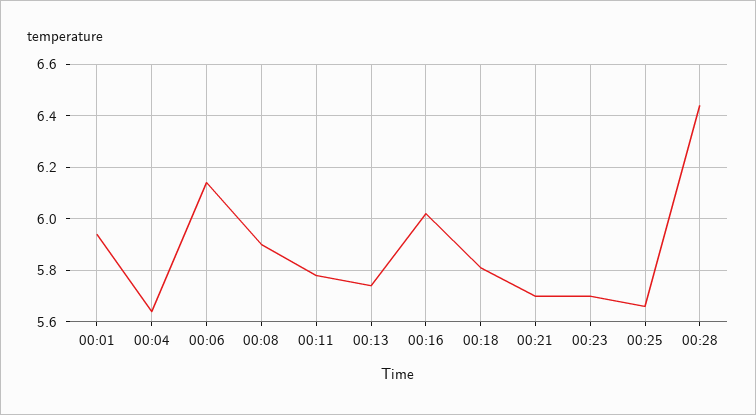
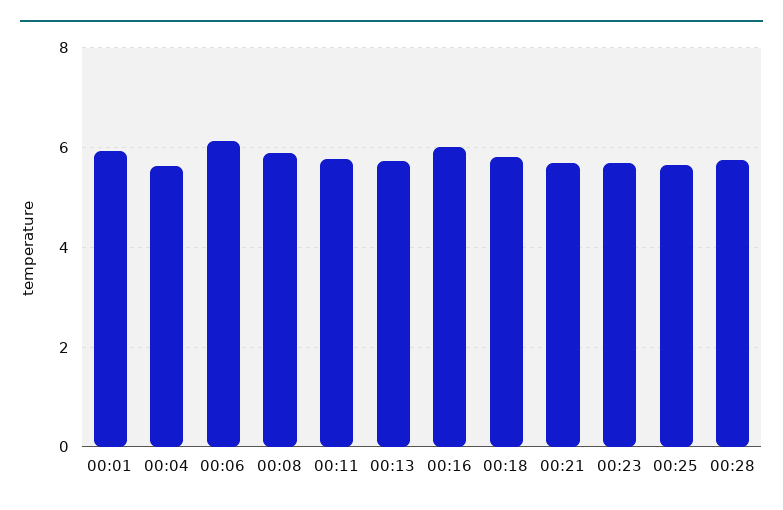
  {
    "00:01": 5.95,
    "00:04": 5.65,
    "00:06": 6.15,
    "00:08": 5.9,
    "00:11": 5.8,
    "00:13": 5.75,
    "00:16": 6,
    "00:18": 5.8,
    "00:21": 5.7,
    "00:23": 5.7,
    "00:25": 5.65,
-   "00:28": 6.45
+   "00:28": 5.8
  }

